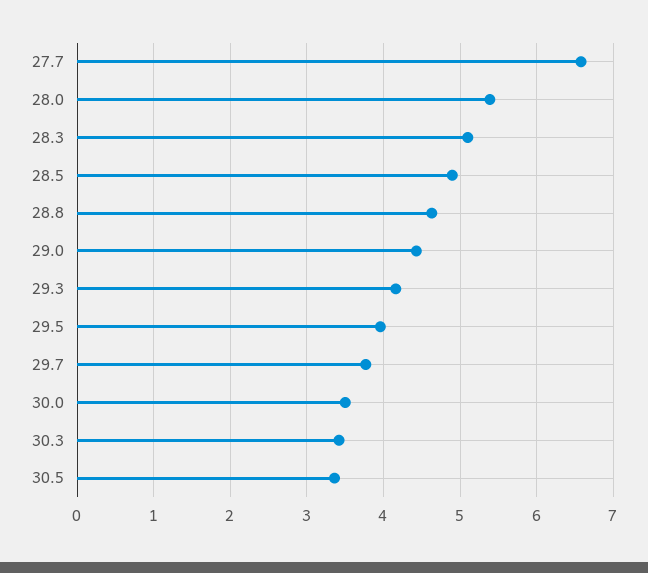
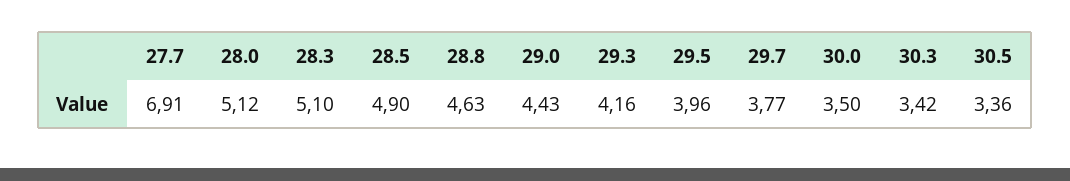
  {
-   "27.7": 6.6,
+   "27.7": 6.91,
-   "28.0": 5.4,
+   "28.0": 5.12,
    "28.3": 5.1,
    "28.5": 4.9,
    "28.8": 4.63,
    "29.0": 4.43,
    "29.3": 4.16,
    "29.5": 3.96,
    "29.7": 3.77,
    "30.0": 3.5,
    "30.3": 3.42,
    "30.5": 3.36
  }

